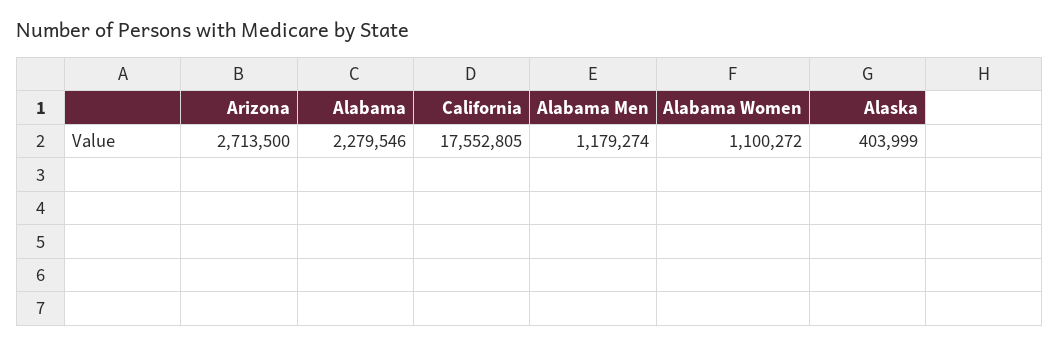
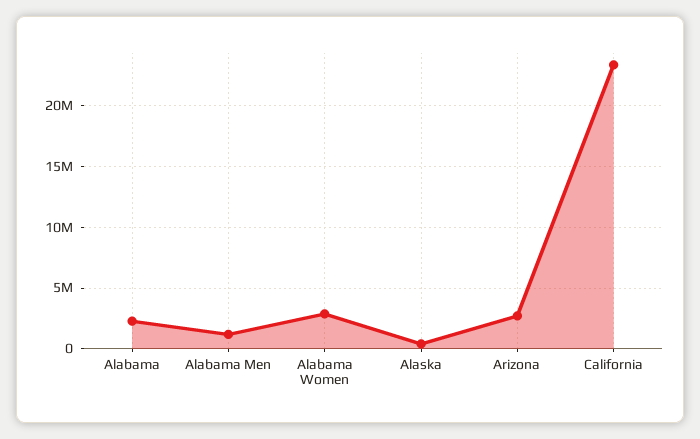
  {
    "Arizona": 2713500,
    "Alabama": 2279546,
-   "California": 17552805,
+   "California": 23500000,
    "Alabama Men": 1179274,
-   "Alabama Women": 1100272,
+   "Alabama Women": 3000000,
    "Alaska": 403999
  }

